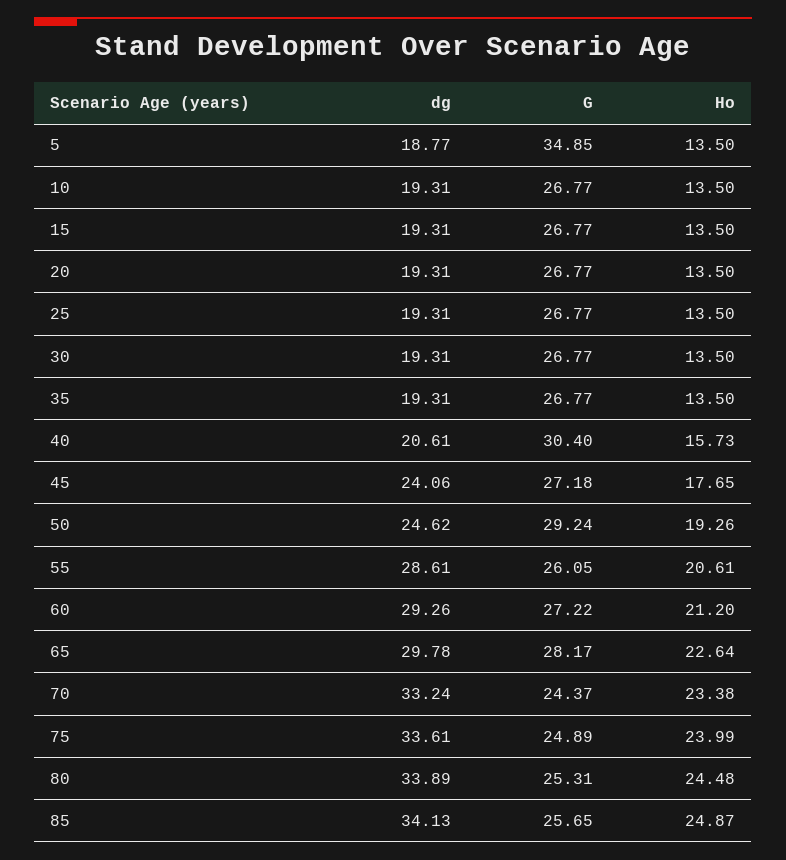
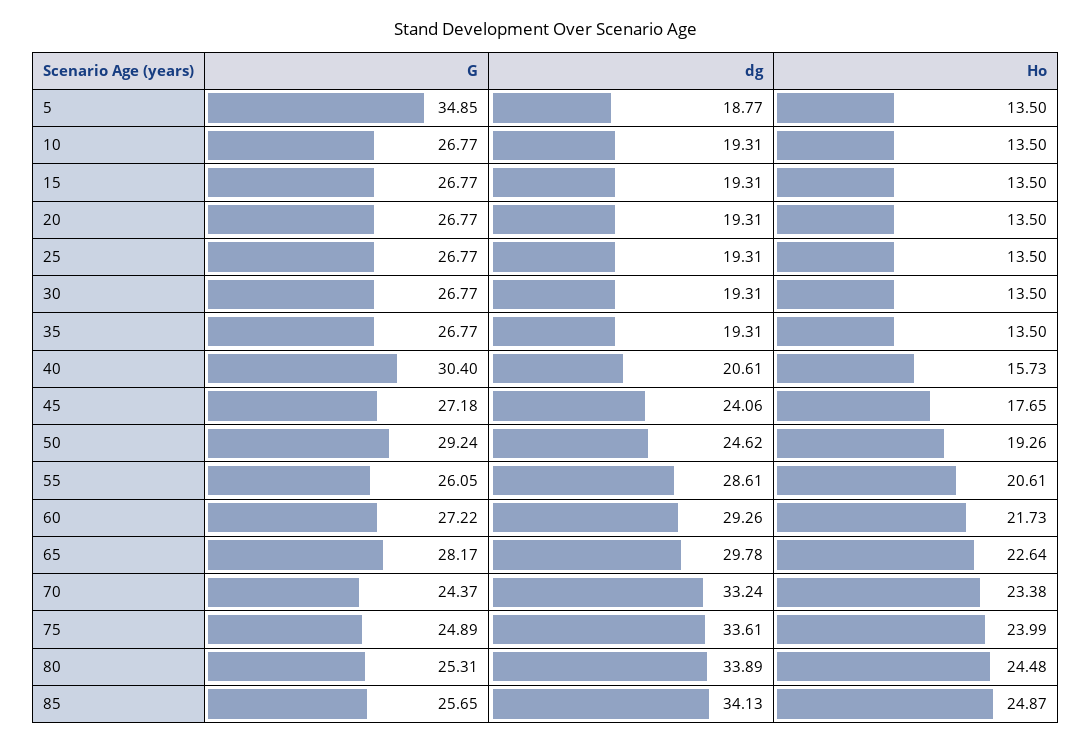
  {
    "dg": {
      "5": 18.77,
      "10": 19.31,
      "15": 19.31,
      "20": 19.31,
      "25": 19.31,
      "30": 19.31,
      "35": 19.31,
      "40": 20.61,
      "45": 24.06,
      "50": 24.62,
      "55": 28.61,
      "60": 29.26,
      "65": 29.78,
      "70": 33.24,
      "75": 33.61,
      "80": 33.89,
      "85": 34.13
    },
    "G": {
      "5": 34.85,
      "10": 26.77,
      "15": 26.77,
      "20": 26.77,
      "25": 26.77,
      "30": 26.77,
      "35": 26.77,
      "40": 30.4,
      "45": 27.18,
      "50": 29.24,
      "55": 26.05,
      "60": 27.22,
      "65": 28.17,
      "70": 24.37,
      "75": 24.89,
      "80": 25.31,
      "85": 25.65
    },
    "Ho": {
      "5": 13.5,
      "10": 13.5,
      "15": 13.5,
      "20": 13.5,
      "25": 13.5,
      "30": 13.5,
      "35": 13.5,
      "40": 15.73,
      "45": 17.65,
      "50": 19.26,
      "55": 20.61,
-     "60": 21.2,
+     "60": 21.73,
      "65": 22.64,
      "70": 23.38,
      "75": 23.99,
      "80": 24.48,
      "85": 24.87
    }
  }

